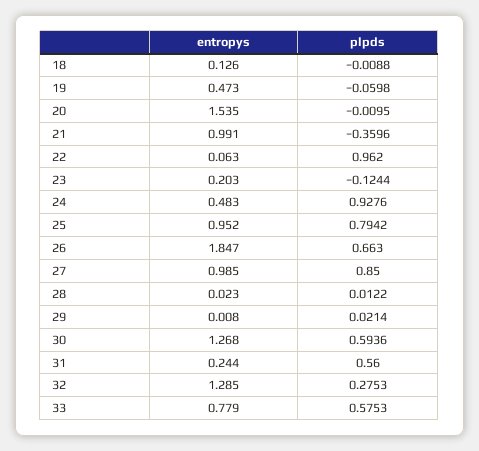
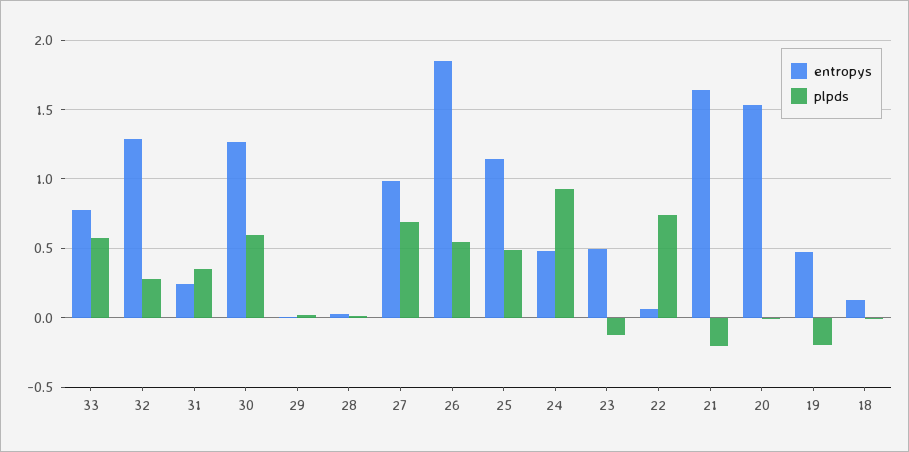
  {
    "entropys": {
      "18": 0.126,
      "19": 0.473,
      "20": 1.535,
-     "21": 0.991,
+     "21": 1.65,
      "22": 0.063,
-     "23": 0.203,
+     "23": 0.5,
      "24": 0.483,
-     "25": 0.952,
+     "25": 1.15,
      "26": 1.847,
      "27": 0.985,
      "28": 0.023,
      "29": 0.008,
      "30": 1.268,
      "31": 0.244,
      "32": 1.285,
      "33": 0.779
    },
    "plpds": {
      "18": -0.0088,
-     "19": -0.0598,
+     "19": -0.2,
      "20": -0.0095,
-     "21": -0.3596,
+     "21": -0.2,
-     "22": 0.962,
+     "22": 0.75,
      "23": -0.1244,
      "24": 0.9276,
-     "25": 0.7942,
+     "25": 0.5,
-     "26": 0.663,
+     "26": 0.55,
-     "27": 0.85,
+     "27": 0.7,
      "28": 0.0122,
      "29": 0.0214,
      "30": 0.5936,
-     "31": 0.56,
+     "31": 0.35,
      "32": 0.2753,
      "33": 0.5753
    }
  }

